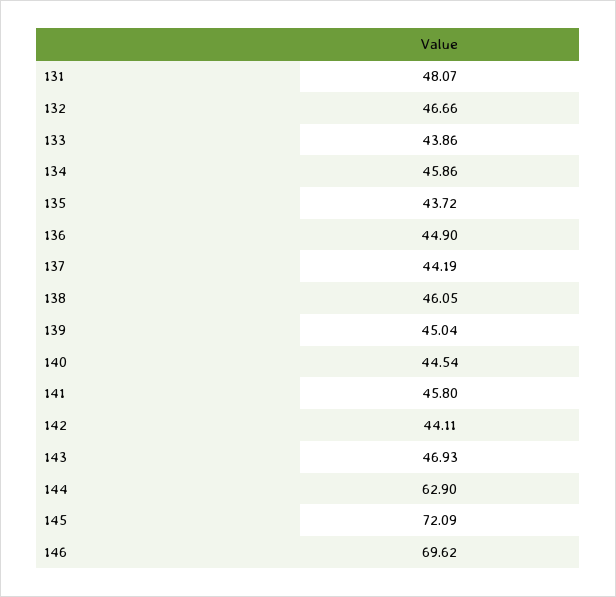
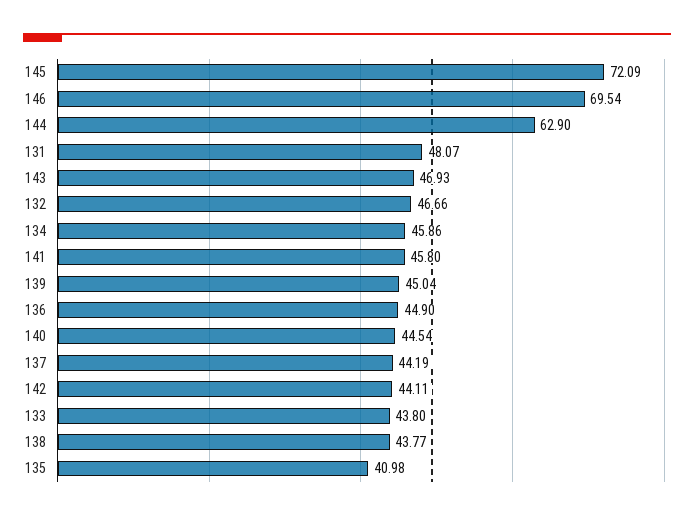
  {
    "131": 48.07,
    "132": 46.66,
-   "133": 43.86,
+   "133": 43.8,
    "134": 45.86,
-   "135": 43.72,
+   "135": 40.98,
    "136": 44.9,
    "137": 44.19,
-   "138": 46.05,
+   "138": 43.77,
    "139": 45.04,
    "140": 44.54,
    "141": 45.8,
    "142": 44.11,
    "143": 46.93,
    "144": 62.9,
    "145": 72.09,
-   "146": 69.62
+   "146": 69.54
  }

